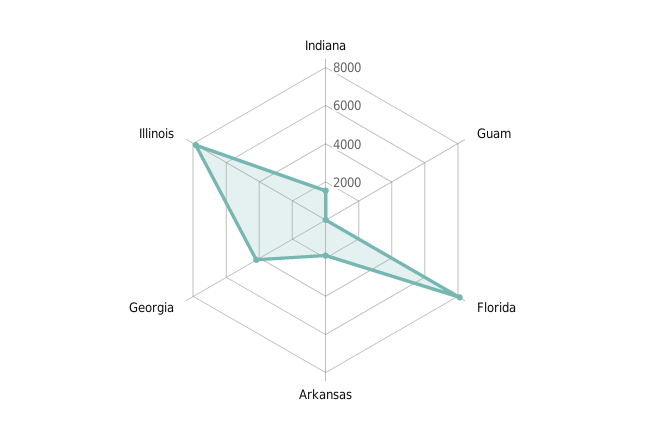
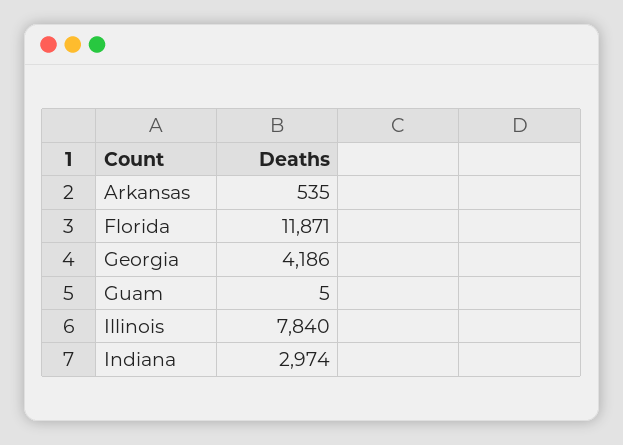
  {
-   "Indiana": 1500,
+   "Indiana": 2974,
    "Guam": 5,
-   "Florida": 8000,
+   "Florida": 11871,
-   "Arkansas": 2000,
+   "Arkansas": 535,
    "Georgia": 4186,
    "Illinois": 7840
  }

